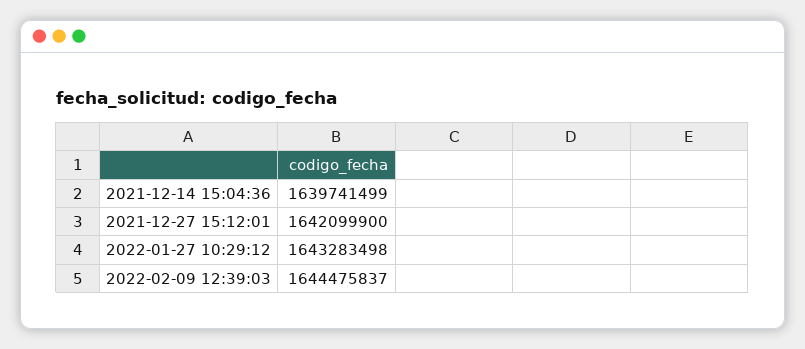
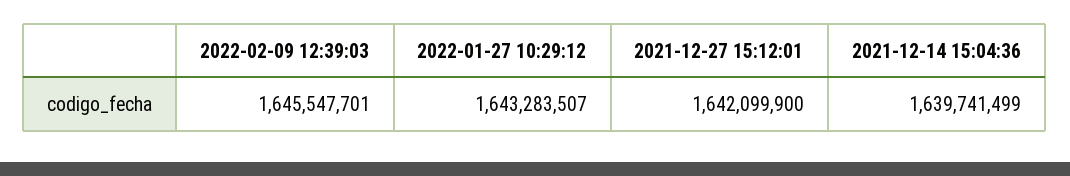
  {
    "2021-12-14 15:04:36": 1639741499,
    "2021-12-27 15:12:01": 1642099900,
-   "2022-01-27 10:29:12": 1643283498,
+   "2022-01-27 10:29:12": 1643283507,
-   "2022-02-09 12:39:03": 1644475837
+   "2022-02-09 12:39:03": 1645547701
  }

